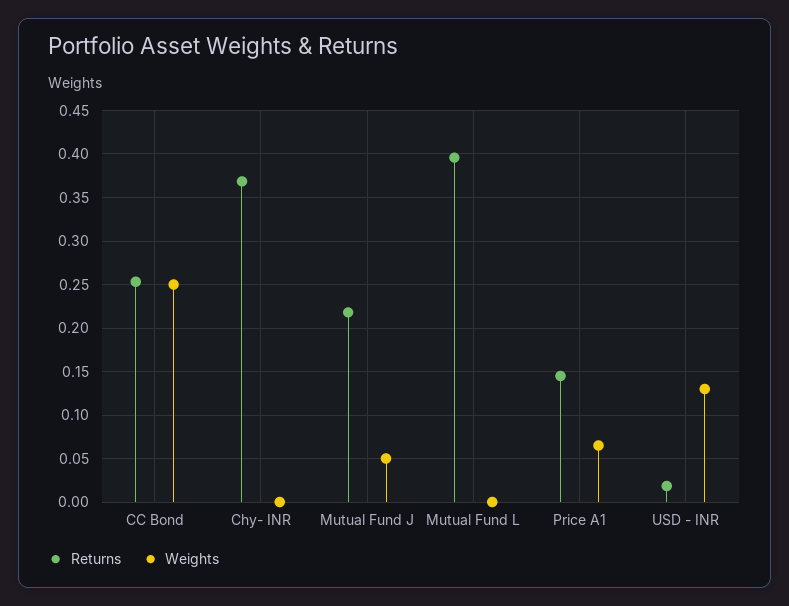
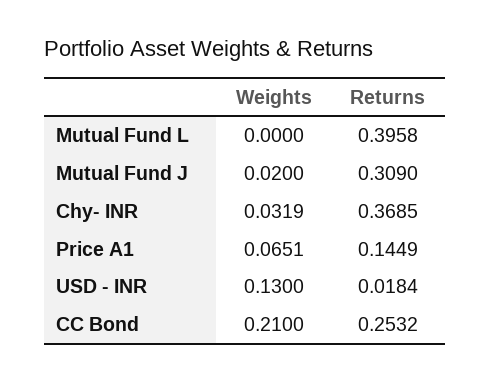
  {
    "Returns": {
      "CC Bond": 0.2532,
      "Chy- INR": 0.3685,
-     "Mutual Fund J": 0.22,
+     "Mutual Fund J": 0.309,
      "Mutual Fund L": 0.3958,
      "Price A1": 0.1449,
      "USD - INR": 0.0184
    },
    "Weights": {
-     "CC Bond": 0.25,
+     "CC Bond": 0.21,
-     "Chy- INR": 0,
+     "Chy- INR": 0.0319,
-     "Mutual Fund J": 0.05,
+     "Mutual Fund J": 0.02,
      "Mutual Fund L": 0,
      "Price A1": 0.0651,
      "USD - INR": 0.13
    }
  }

